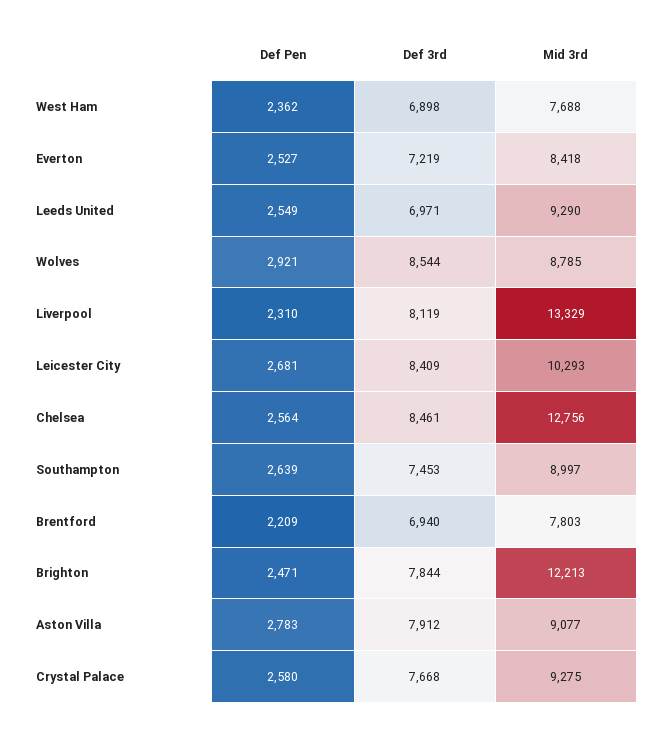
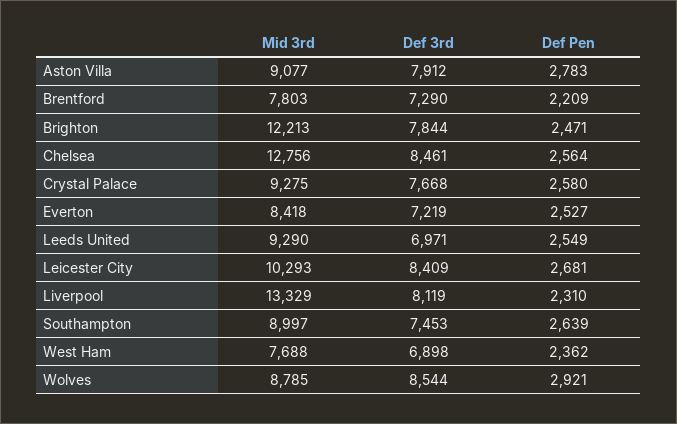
  {
    "Def Pen": {
      "West Ham": 2362,
      "Everton": 2527,
      "Leeds United": 2549,
      "Wolves": 2921,
      "Liverpool": 2310,
      "Leicester City": 2681,
      "Chelsea": 2564,
      "Southampton": 2639,
      "Brentford": 2209,
      "Brighton": 2471,
      "Aston Villa": 2783,
      "Crystal Palace": 2580
    },
    "Def 3rd": {
      "West Ham": 6898,
      "Everton": 7219,
      "Leeds United": 6971,
      "Wolves": 8544,
      "Liverpool": 8119,
      "Leicester City": 8409,
      "Chelsea": 8461,
      "Southampton": 7453,
-     "Brentford": 6940,
+     "Brentford": 7290,
      "Brighton": 7844,
      "Aston Villa": 7912,
      "Crystal Palace": 7668
    },
    "Mid 3rd": {
      "West Ham": 7688,
      "Everton": 8418,
      "Leeds United": 9290,
      "Wolves": 8785,
      "Liverpool": 13329,
      "Leicester City": 10293,
      "Chelsea": 12756,
      "Southampton": 8997,
      "Brentford": 7803,
      "Brighton": 12213,
      "Aston Villa": 9077,
      "Crystal Palace": 9275
    }
  }

